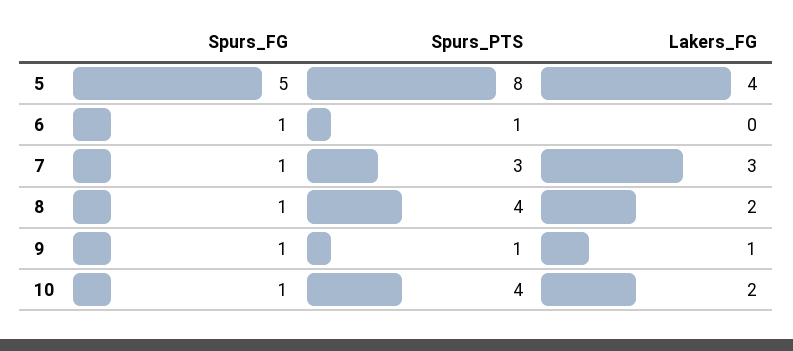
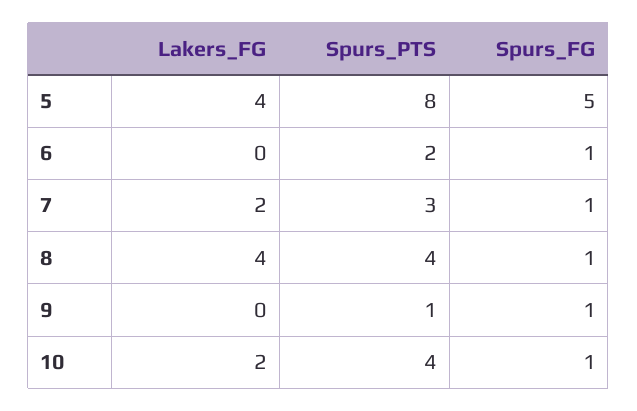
  {
    "Spurs_FG": {
      "5": 5,
      "6": 1,
      "7": 1,
      "8": 1,
      "9": 1,
      "10": 1
    },
    "Spurs_PTS": {
      "5": 8,
-     "6": 1,
+     "6": 2,
      "7": 3,
      "8": 4,
      "9": 1,
      "10": 4
    },
    "Lakers_FG": {
      "5": 4,
      "6": 0,
-     "7": 3,
+     "7": 2,
-     "8": 2,
+     "8": 4,
-     "9": 1,
+     "9": 0,
      "10": 2
    }
  }

